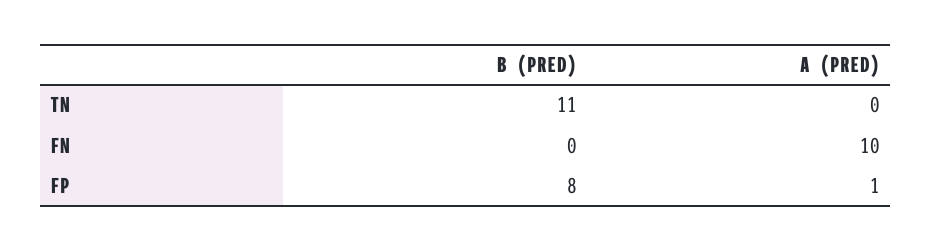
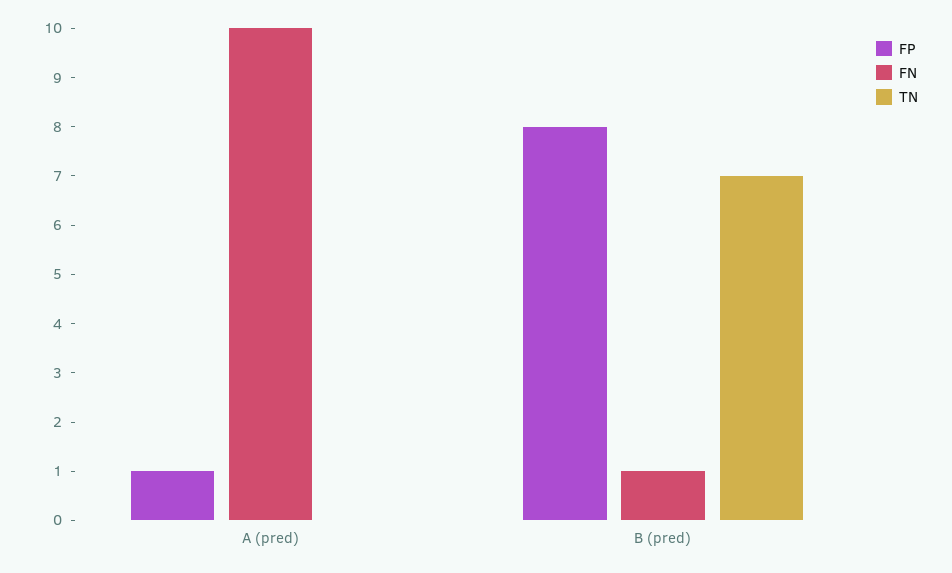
  {
    "TN": {
-     "B (PRED)": 11,
+     "B (PRED)": 7,
      "A (PRED)": 0
    },
    "FN": {
-     "B (PRED)": 0,
+     "B (PRED)": 1,
      "A (PRED)": 10
    },
    "FP": {
      "B (PRED)": 8,
      "A (PRED)": 1
    }
  }

